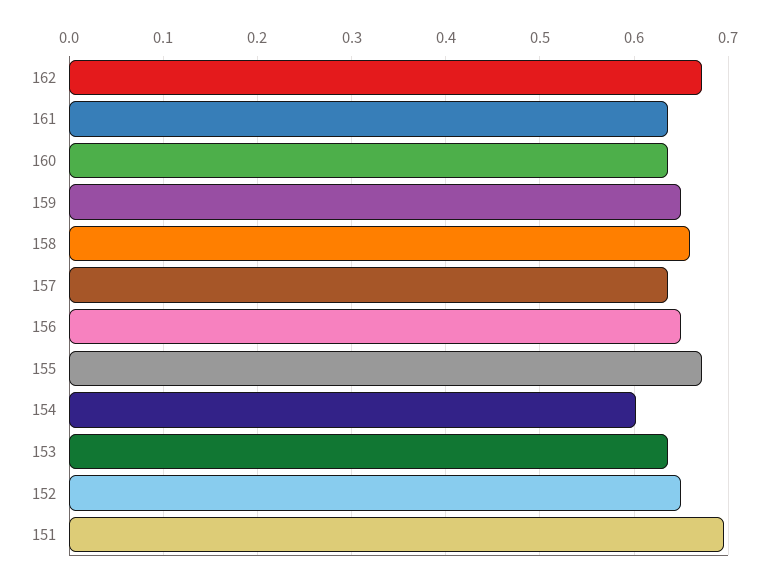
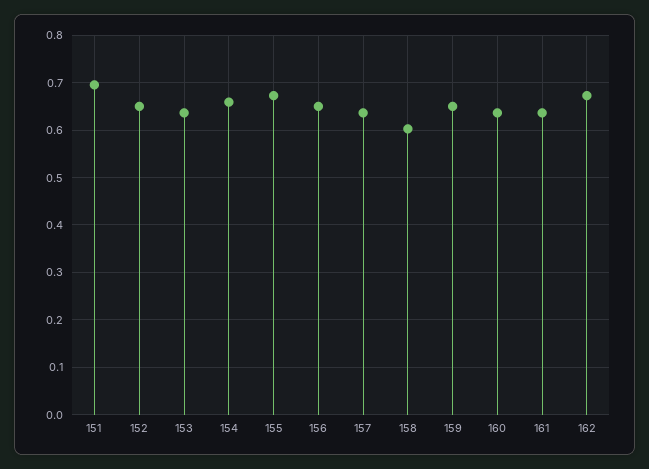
  {
    "162": 0.67,
    "161": 0.64,
    "160": 0.64,
    "159": 0.65,
-   "158": 0.66,
+   "158": 0.6,
    "157": 0.64,
    "156": 0.65,
    "155": 0.67,
-   "154": 0.6,
+   "154": 0.66,
    "153": 0.64,
    "152": 0.65,
    "151": 0.7
  }

